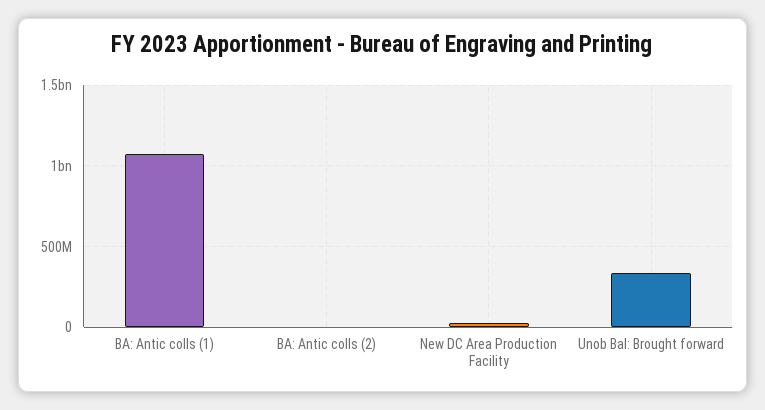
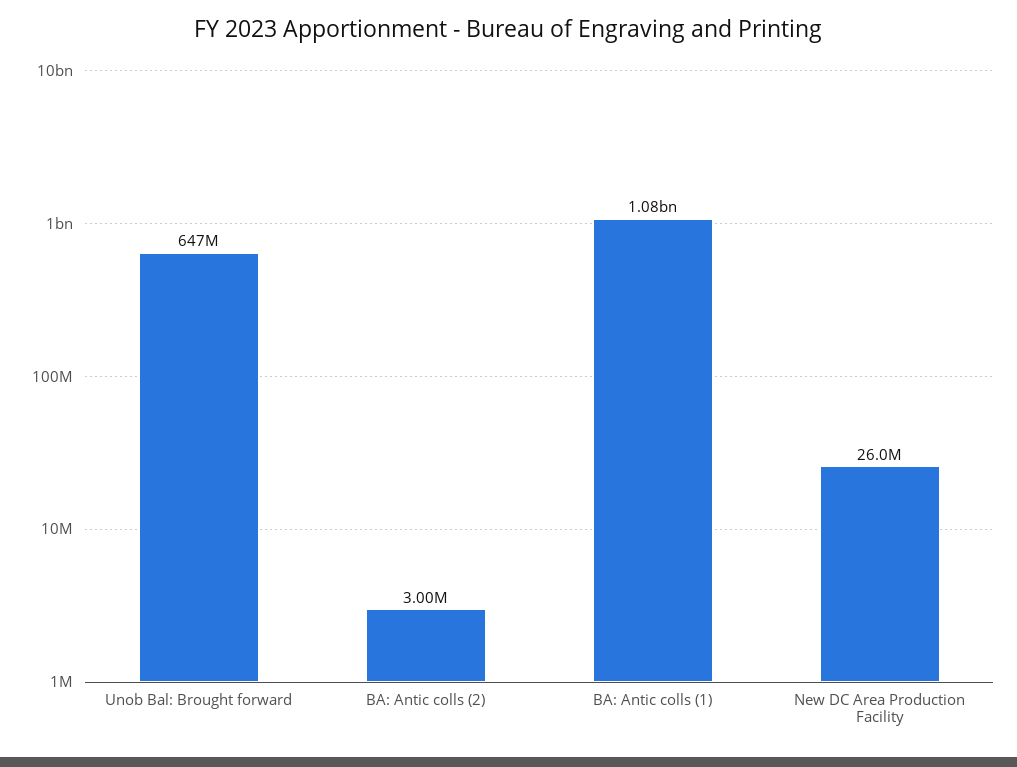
  {
    "BA: Antic colls (1)": 1080000000,
    "BA: Antic colls (2)": 3000000,
    "New DC Area Production Facility": 26000000,
-   "Unob Bal: Brought forward": 350000000
+   "Unob Bal: Brought forward": 647000000
  }

